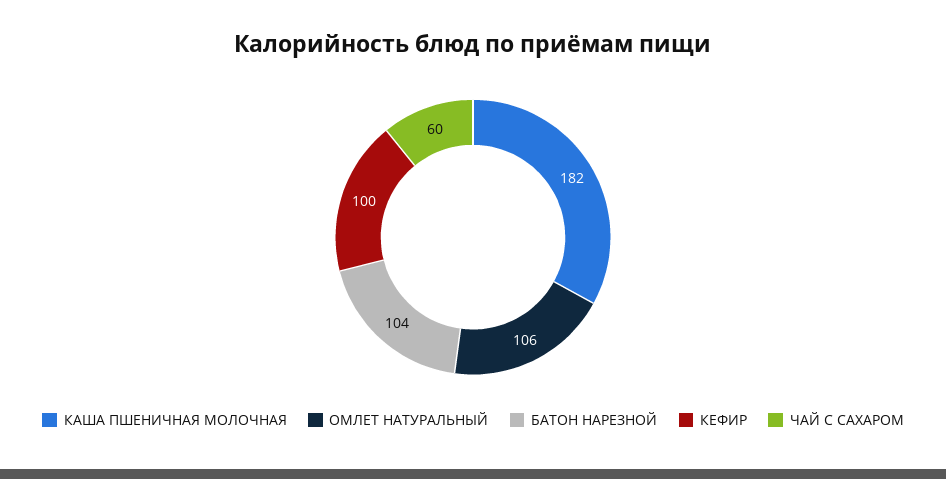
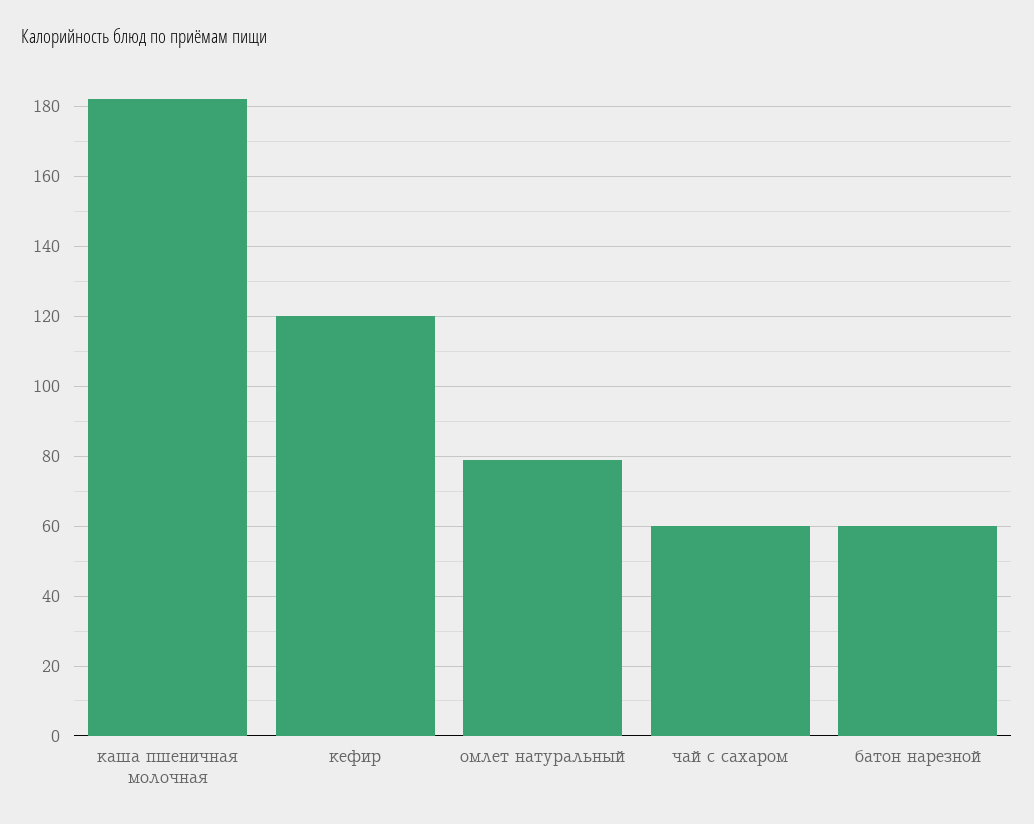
  {
    "КАША ПШЕНИЧНАЯ МОЛОЧНАЯ": 182,
-   "ОМЛЕТ НАТУРАЛЬНЫЙ": 106,
+   "ОМЛЕТ НАТУРАЛЬНЫЙ": 80,
-   "БАТОН НАРЕЗНОЙ": 104,
+   "БАТОН НАРЕЗНОЙ": 60,
-   "КЕФИР": 100,
+   "КЕФИР": 120,
    "ЧАЙ С САХАРОМ": 60
  }

